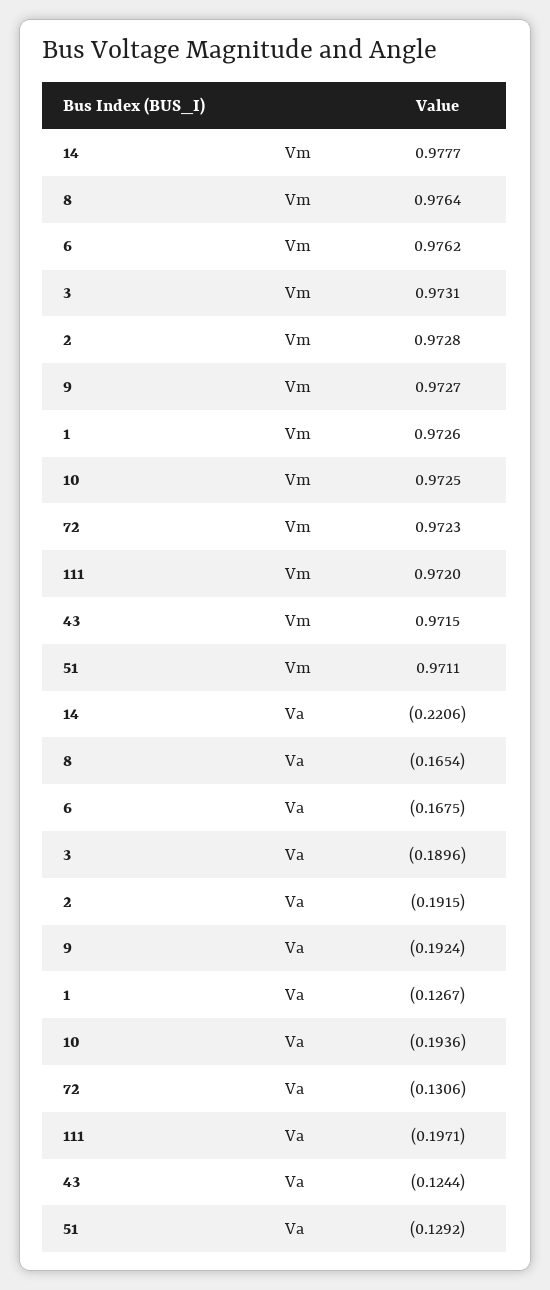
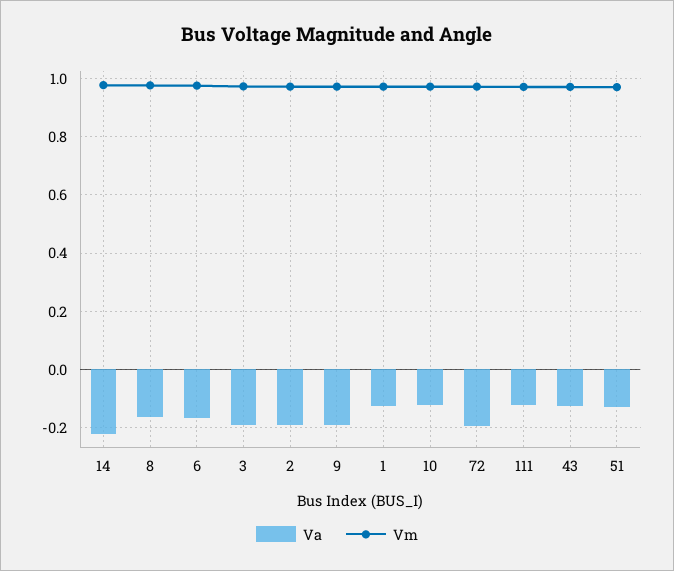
  {
    "Vm": {
      "14": 0.9777,
      "8": 0.9764,
      "6": 0.9762,
      "3": 0.9731,
      "2": 0.9728,
      "9": 0.9727,
      "1": 0.9726,
      "10": 0.9725,
      "72": 0.9723,
      "111": 0.972,
      "43": 0.9715,
      "51": 0.9711
    },
    "Va": {
      "14": -0.2206,
      "8": -0.1654,
      "6": -0.1675,
      "3": -0.1896,
      "2": -0.1915,
      "9": -0.1924,
      "1": -0.1267,
-     "10": -0.1936,
+     "10": -0.125,
-     "72": -0.1306,
+     "72": -0.2,
-     "111": -0.1971,
+     "111": -0.125,
      "43": -0.1244,
      "51": -0.1292
    }
  }

